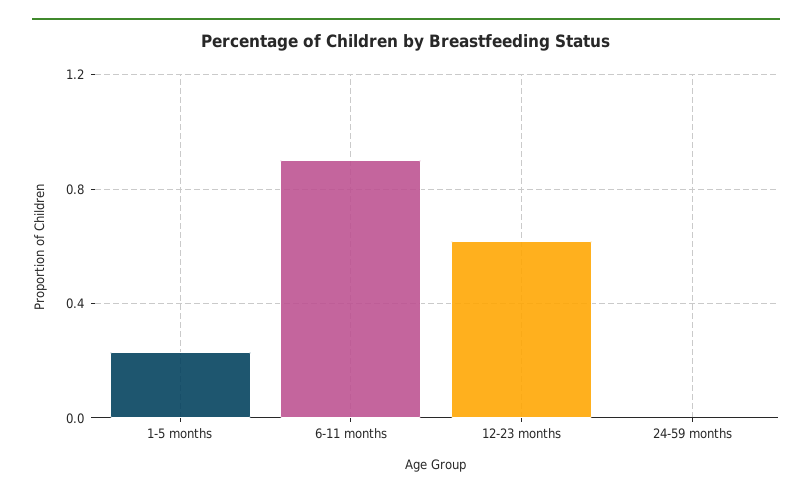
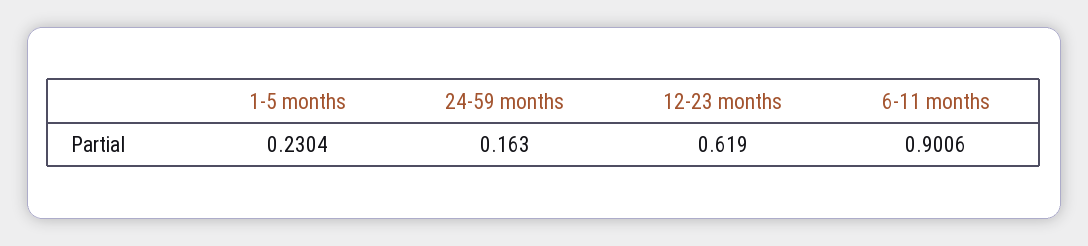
  {
    "1-5 months": 0.2304,
    "6-11 months": 0.9006,
    "12-23 months": 0.619,
-   "24-59 months": 0
+   "24-59 months": 0.163
  }

